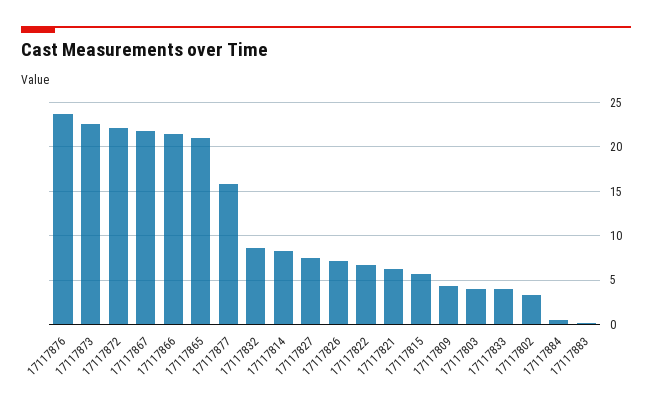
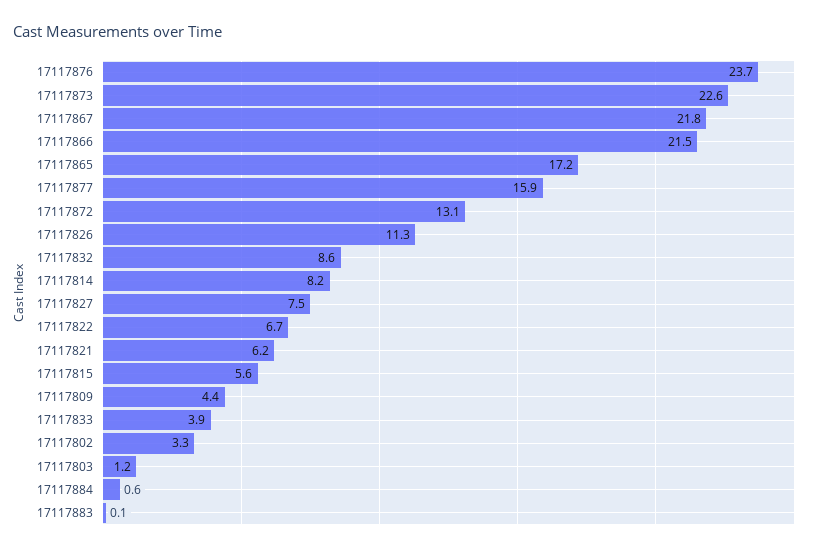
  {
    "17117876": 23.7,
    "17117873": 22.6,
-   "17117872": 22,
+   "17117872": 13.1,
    "17117867": 21.8,
    "17117866": 21.5,
-   "17117865": 21,
+   "17117865": 17.2,
    "17117877": 15.9,
    "17117832": 8.6,
    "17117814": 8.2,
    "17117827": 7.5,
-   "17117826": 7,
+   "17117826": 11.3,
    "17117822": 6.7,
    "17117821": 6.2,
    "17117815": 5.6,
    "17117809": 4.4,
-   "17117803": 4,
+   "17117803": 1.2,
    "17117833": 3.9,
    "17117802": 3.3,
    "17117884": 0.6,
    "17117883": 0.1
  }

